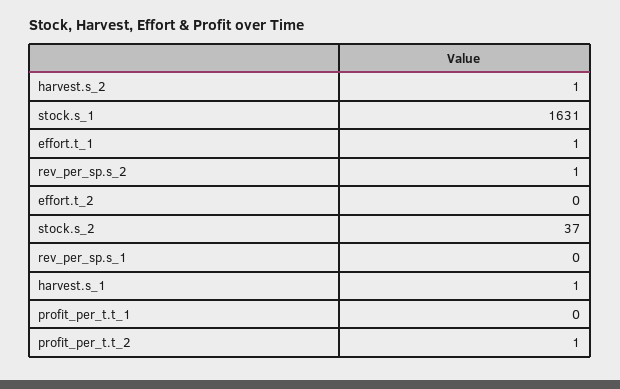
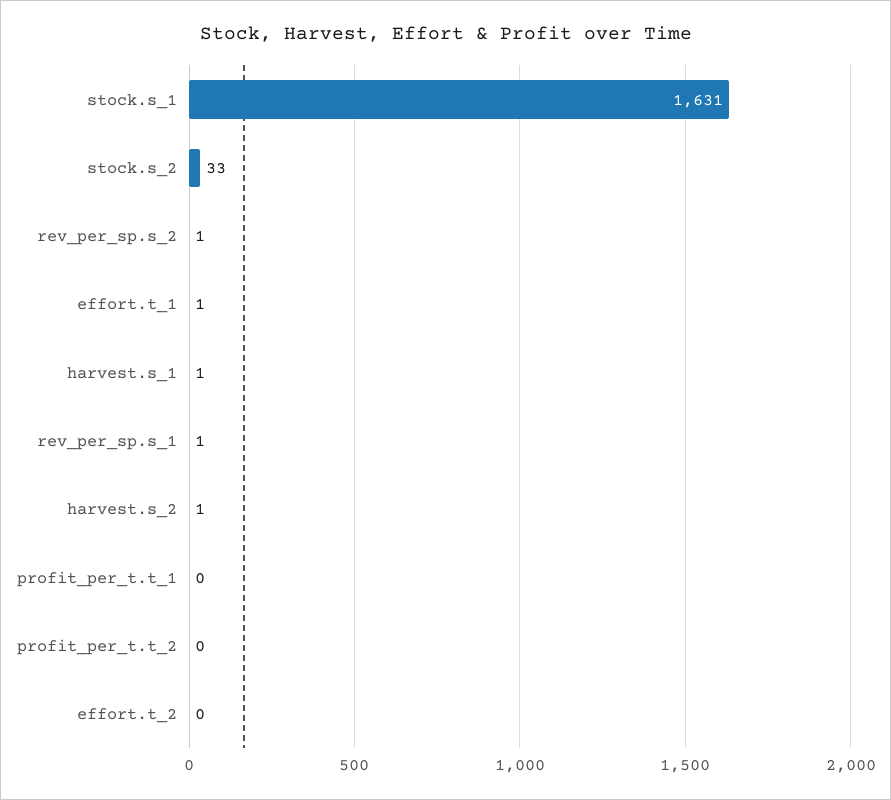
  {
    "harvest.s_2": 1,
    "stock.s_1": 1631,
    "effort.t_1": 1,
    "rev_per_sp.s_2": 1,
    "effort.t_2": 0,
-   "stock.s_2": 37,
+   "stock.s_2": 33,
-   "rev_per_sp.s_1": 0,
+   "rev_per_sp.s_1": 1,
    "harvest.s_1": 1,
    "profit_per_t.t_1": 0,
-   "profit_per_t.t_2": 1
+   "profit_per_t.t_2": 0
  }

